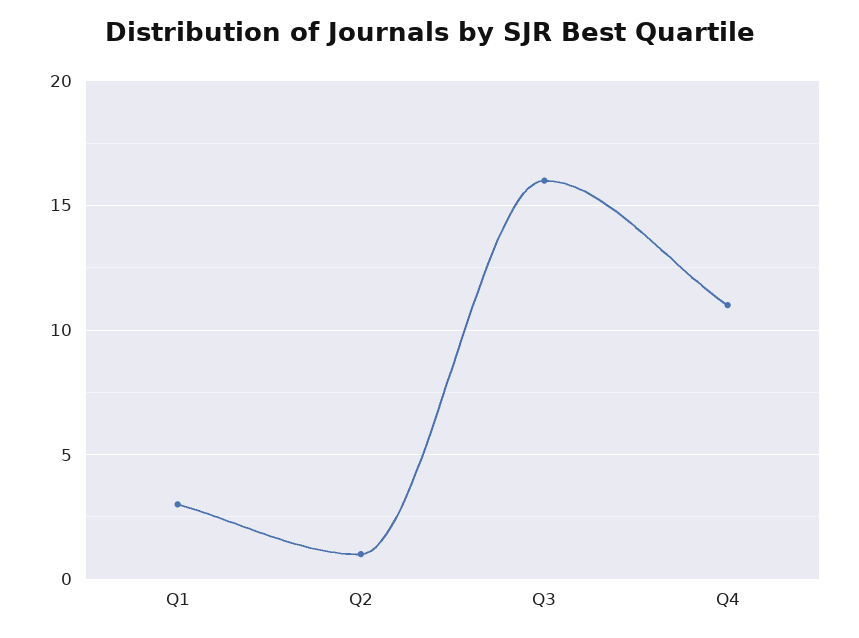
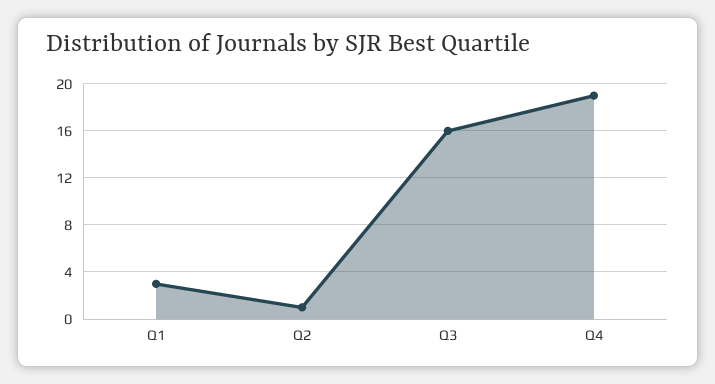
  {
    "Q1": 3,
    "Q2": 1,
    "Q3": 16,
-   "Q4": 11
+   "Q4": 19
  }

